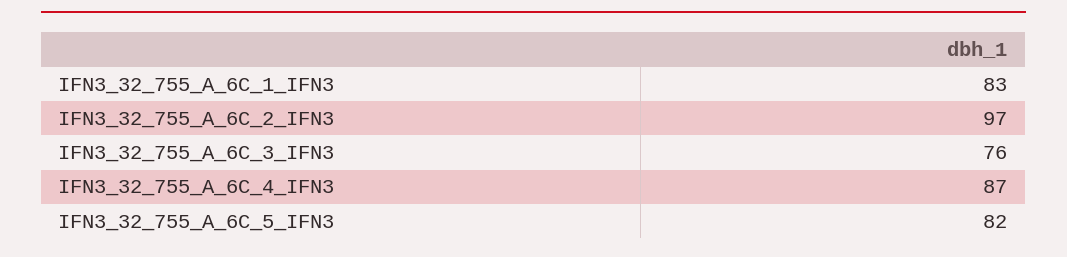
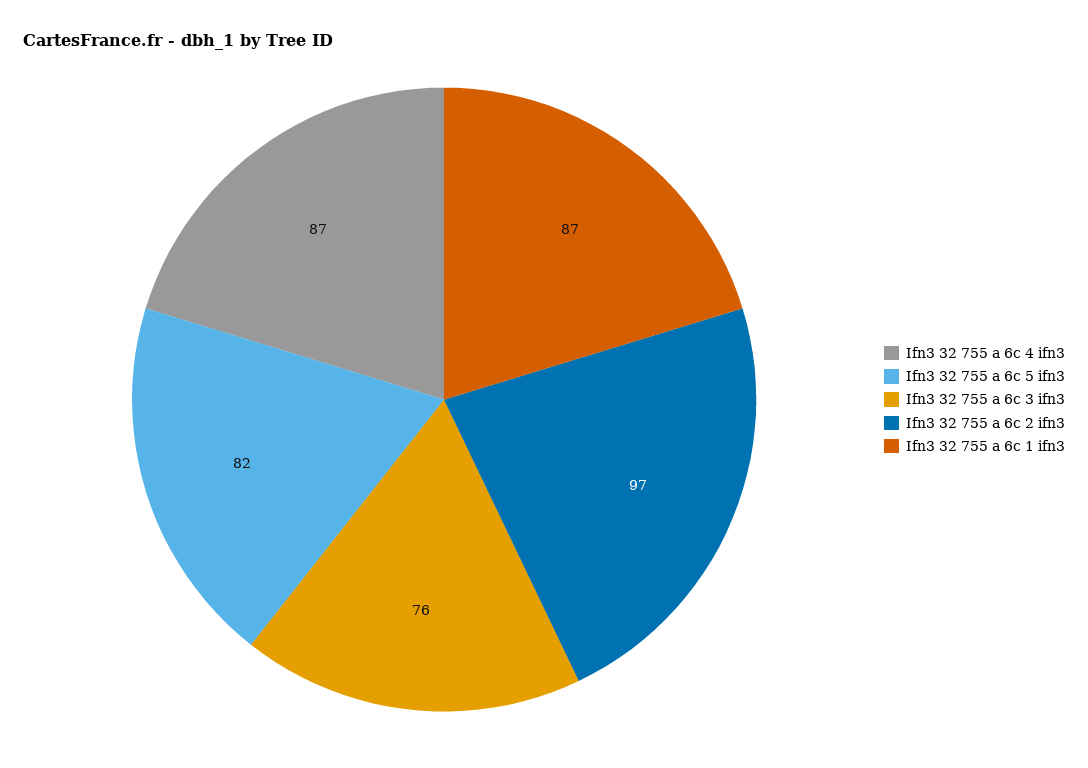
  {
-   "IFN3_32_755_A_6C_1_IFN3": 83,
+   "IFN3_32_755_A_6C_1_IFN3": 87,
    "IFN3_32_755_A_6C_2_IFN3": 97,
    "IFN3_32_755_A_6C_3_IFN3": 76,
    "IFN3_32_755_A_6C_4_IFN3": 87,
    "IFN3_32_755_A_6C_5_IFN3": 82
  }

